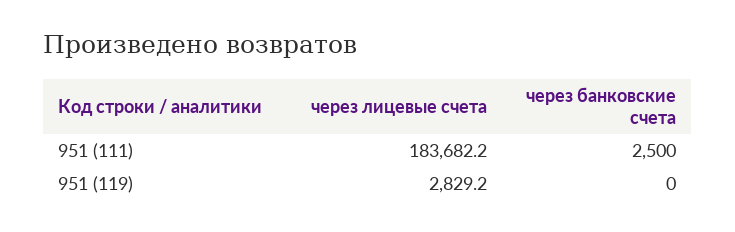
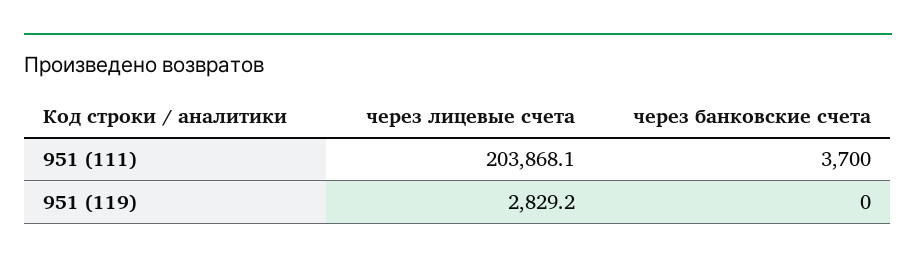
  {
    "через лицевые счета": {
-     "951 (111)": 183682.2,
+     "951 (111)": 203868.1,
      "951 (119)": 2829.2
    },
    "через банковские счета": {
-     "951 (111)": 2500,
+     "951 (111)": 3700,
      "951 (119)": 0
    }
  }

